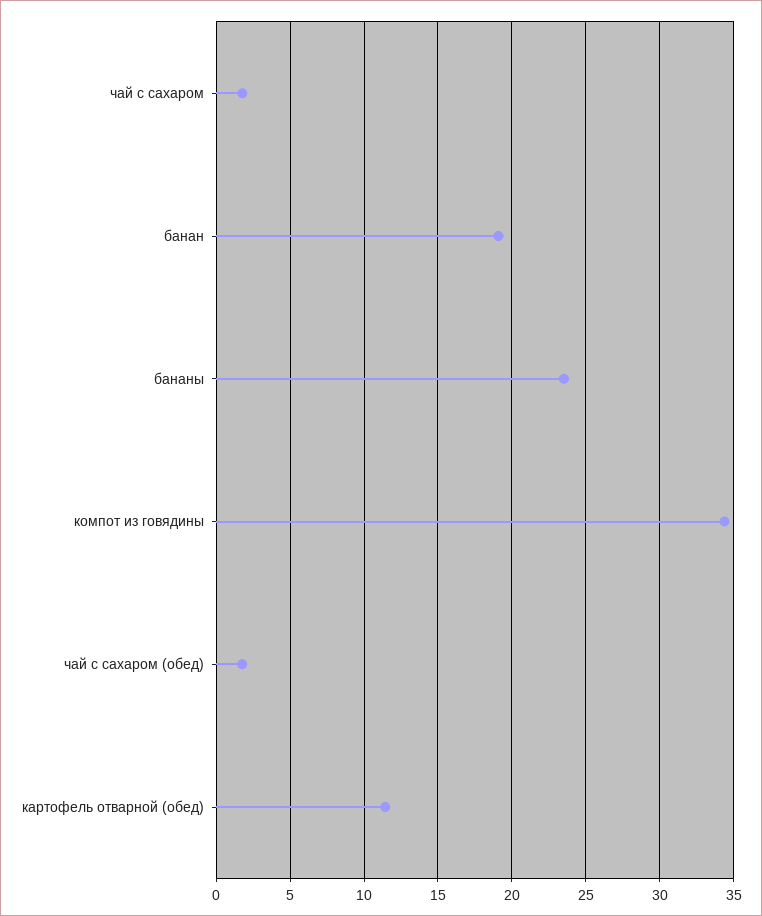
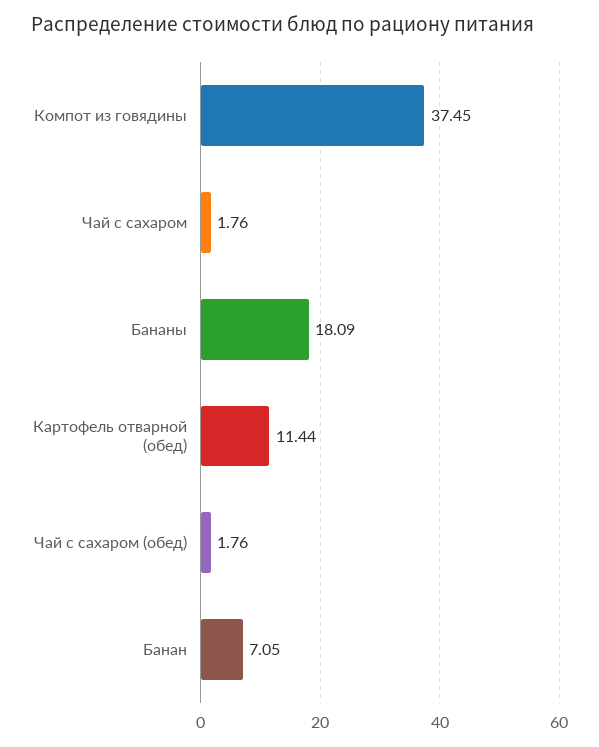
  {
    "чай с сахаром": 1.76,
-   "банан": 19,
+   "банан": 7.05,
-   "бананы": 23.5,
+   "бананы": 18.09,
-   "компот из говядины": 34.5,
+   "компот из говядины": 37.45,
    "чай с сахаром (обед)": 1.76,
    "картофель отварной (обед)": 11.44
  }

